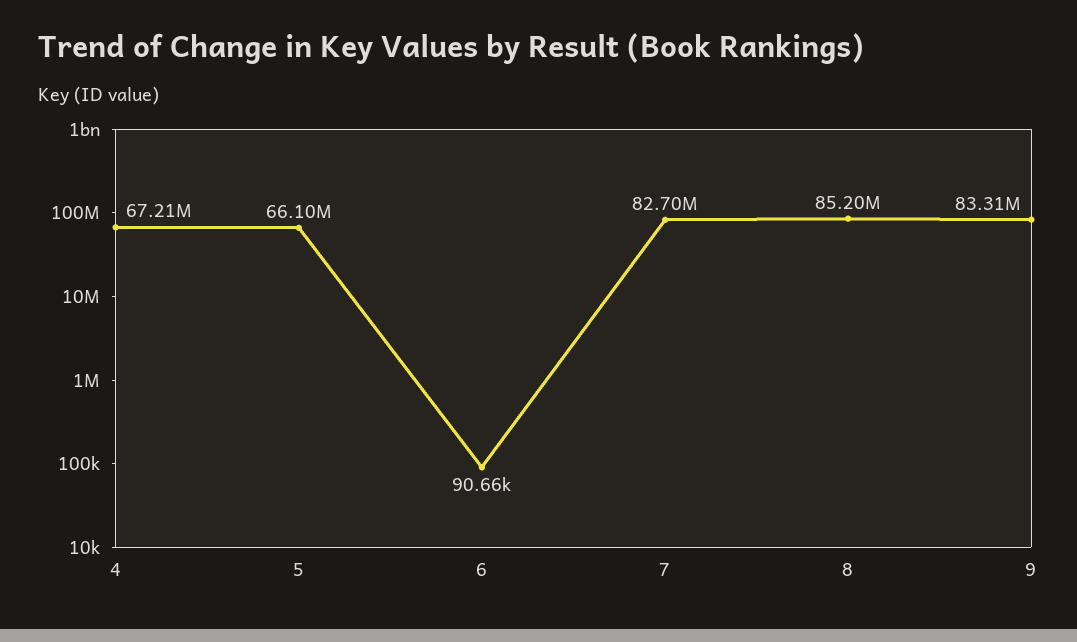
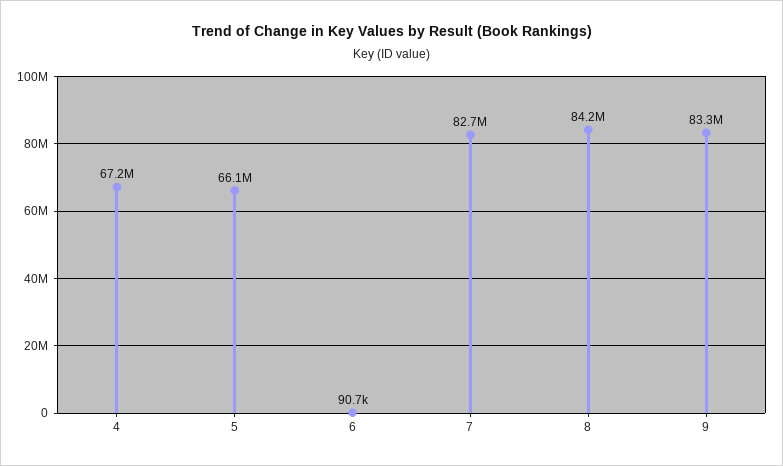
  {
    "4": 67210000,
    "5": 66100000,
    "6": 90660,
    "7": 82700000,
-   "8": 85200000,
+   "8": 84200000,
    "9": 83310000
  }

